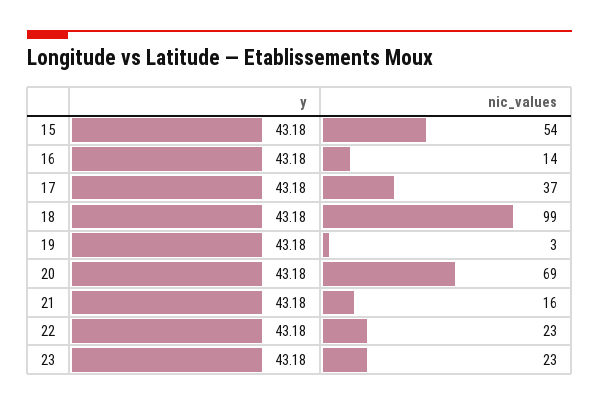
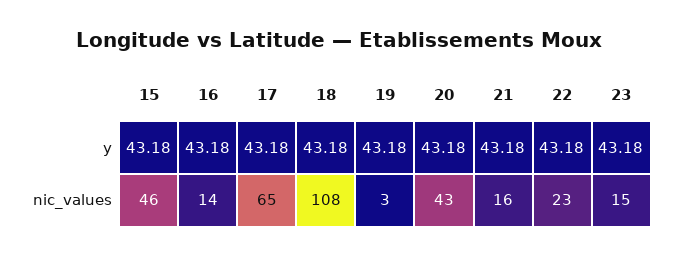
  {
    "y": {
      "15": 43.18,
      "16": 43.18,
      "17": 43.18,
      "18": 43.18,
      "19": 43.18,
      "20": 43.18,
      "21": 43.18,
      "22": 43.18,
      "23": 43.18
    },
    "nic_values": {
-     "15": 54,
+     "15": 46,
      "16": 14,
-     "17": 37,
+     "17": 65,
-     "18": 99,
+     "18": 108,
      "19": 3,
-     "20": 69,
+     "20": 43,
      "21": 16,
      "22": 23,
-     "23": 23
+     "23": 15
    }
  }

